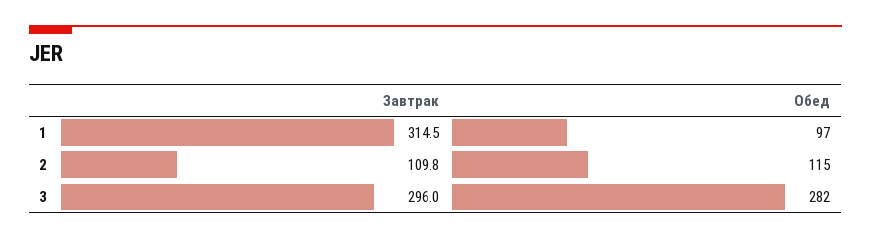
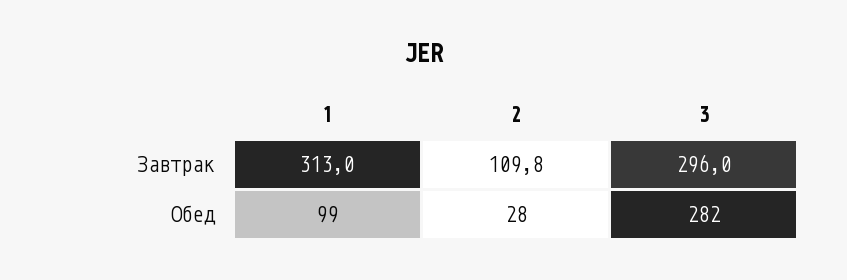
  {
    "Завтрак": {
-     "1": 314.5,
+     "1": 313,
      "2": 109.8,
      "3": 296
    },
    "Обед": {
-     "1": 97,
+     "1": 99,
-     "2": 115,
+     "2": 28,
      "3": 282
    }
  }

